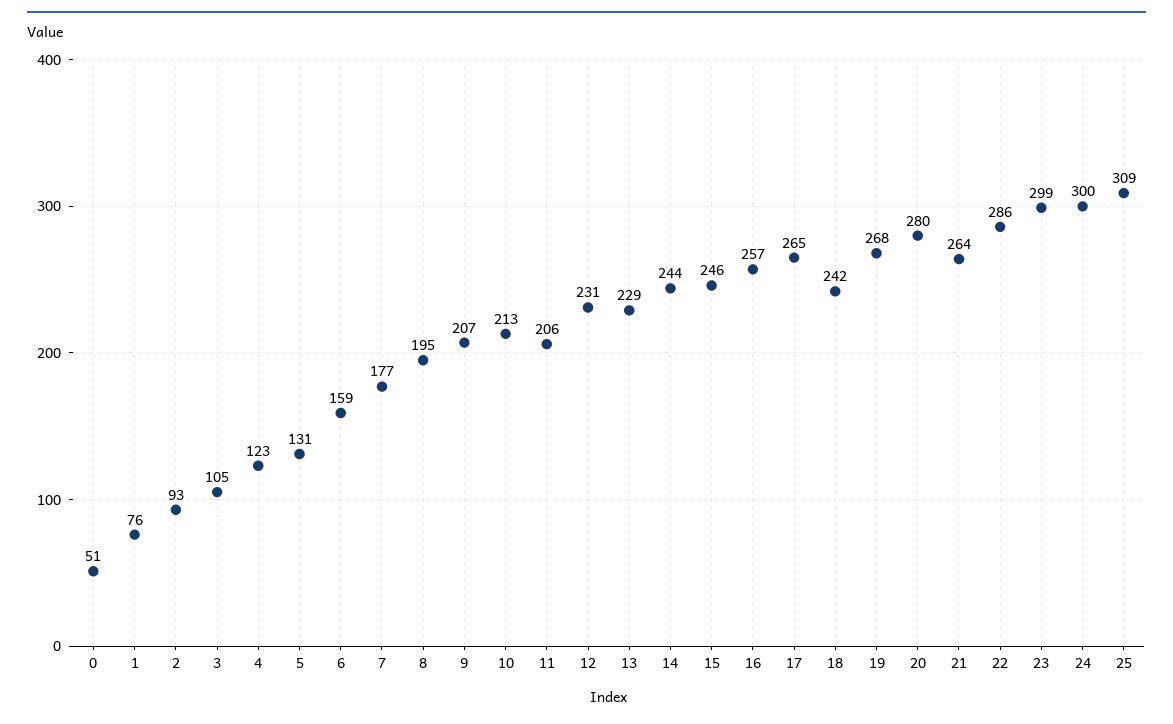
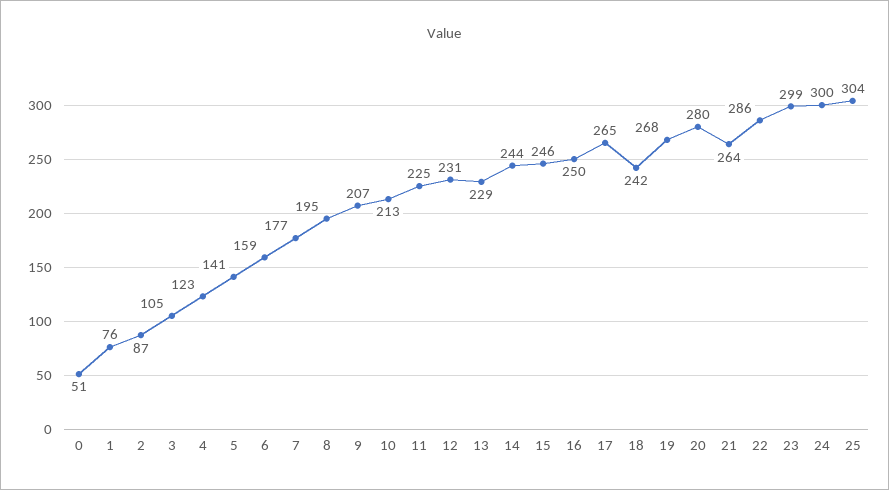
  {
    "0": 51,
    "1": 76,
-   "2": 93,
+   "2": 87,
    "3": 105,
    "4": 123,
-   "5": 131,
+   "5": 141,
    "6": 159,
    "7": 177,
    "8": 195,
    "9": 207,
    "10": 213,
-   "11": 206,
+   "11": 225,
    "12": 231,
    "13": 229,
    "14": 244,
    "15": 246,
-   "16": 257,
+   "16": 250,
    "17": 265,
    "18": 242,
    "19": 268,
    "20": 280,
    "21": 264,
    "22": 286,
    "23": 299,
    "24": 300,
-   "25": 309
+   "25": 304
  }

